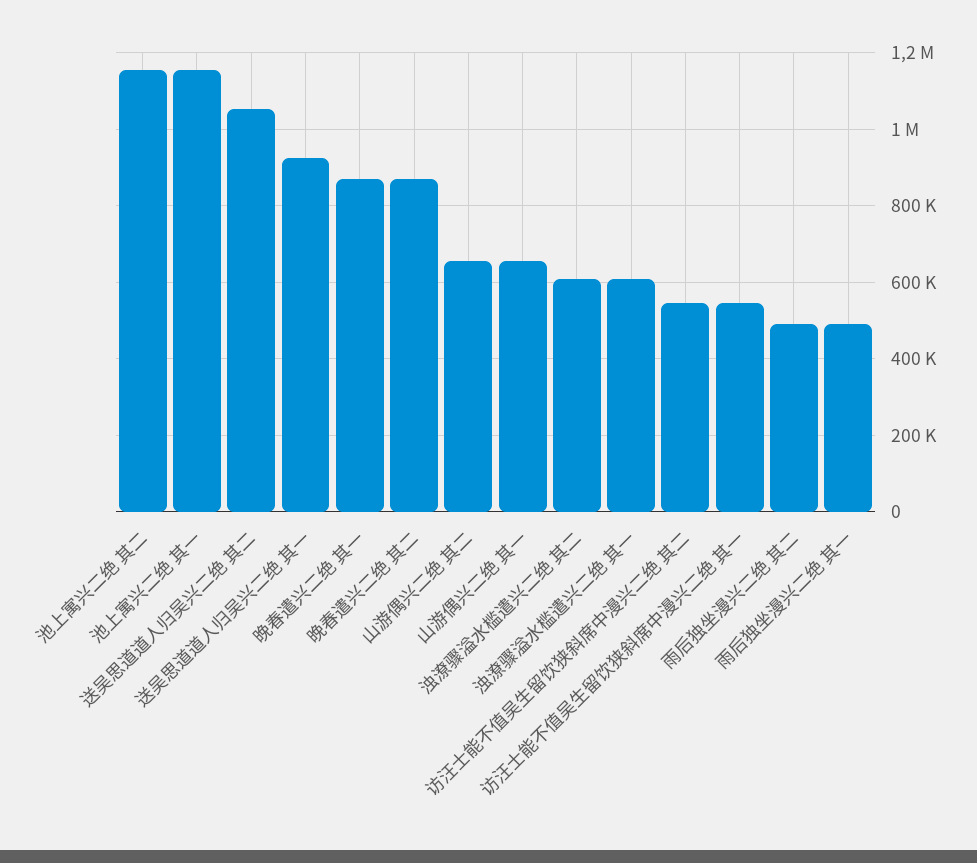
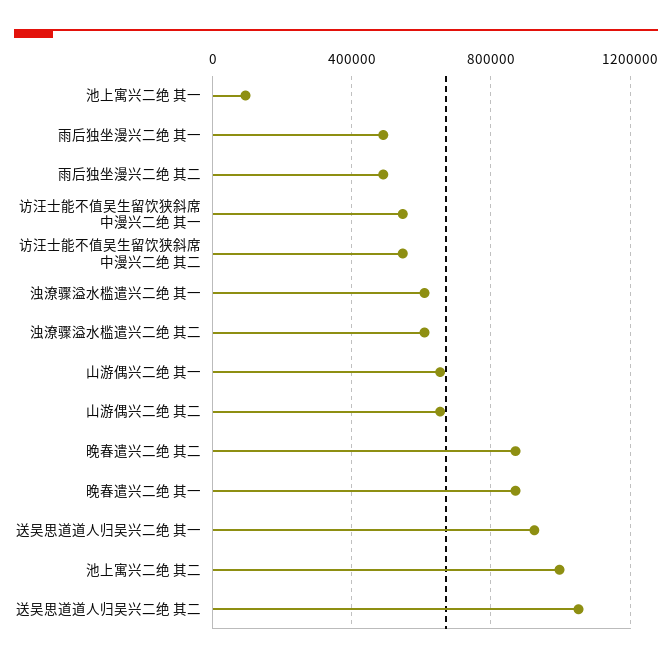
  {
-   "池上寓兴二绝 其二": 1160000,
+   "池上寓兴二绝 其二": 1000000,
-   "池上寓兴二绝 其一": 1160000,
+   "池上寓兴二绝 其一": 100000,
    "送吴思道道人归吴兴二绝 其二": 1060000,
    "送吴思道道人归吴兴二绝 其一": 920000,
    "晚春遣兴二绝 其一": 880000,
    "晚春遣兴二绝 其二": 880000,
    "山游偶兴二绝 其二": 660000,
    "山游偶兴二绝 其一": 660000,
    "浊潦骤溢水槛遣兴二绝 其二": 600000,
    "浊潦骤溢水槛遣兴二绝 其一": 600000,
    "访汪士能不值吴生留饮狭斜席中漫兴二绝 其二": 540000,
    "访汪士能不值吴生留饮狭斜席中漫兴二绝 其一": 540000,
    "雨后独坐漫兴二绝 其二": 500000,
    "雨后独坐漫兴二绝 其一": 500000
  }

